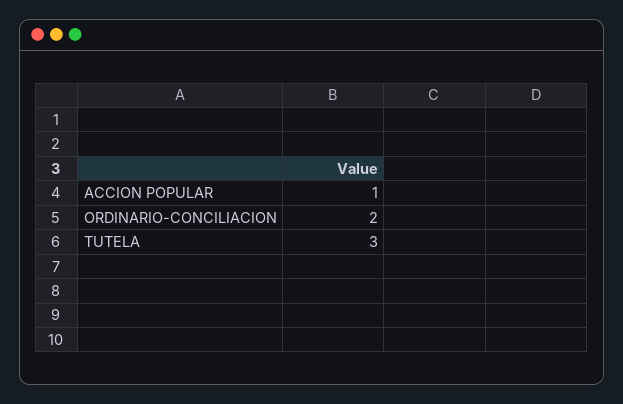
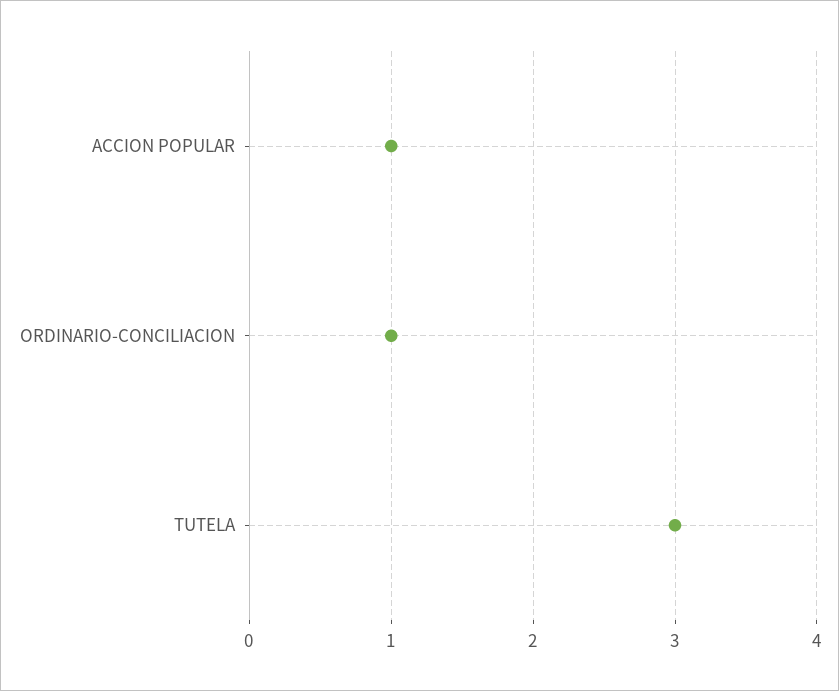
  {
    "ACCION POPULAR": 1,
-   "ORDINARIO-CONCILIACION": 2,
+   "ORDINARIO-CONCILIACION": 1,
    "TUTELA": 3
  }

